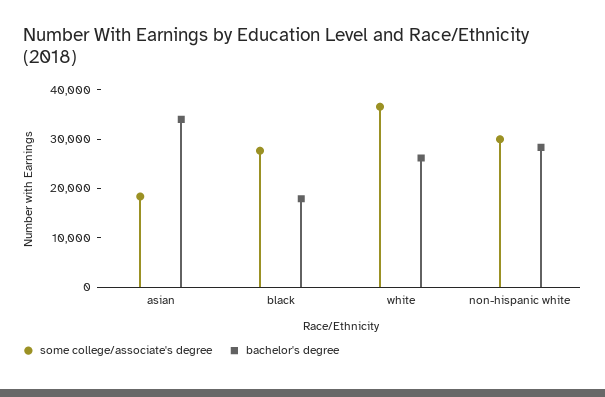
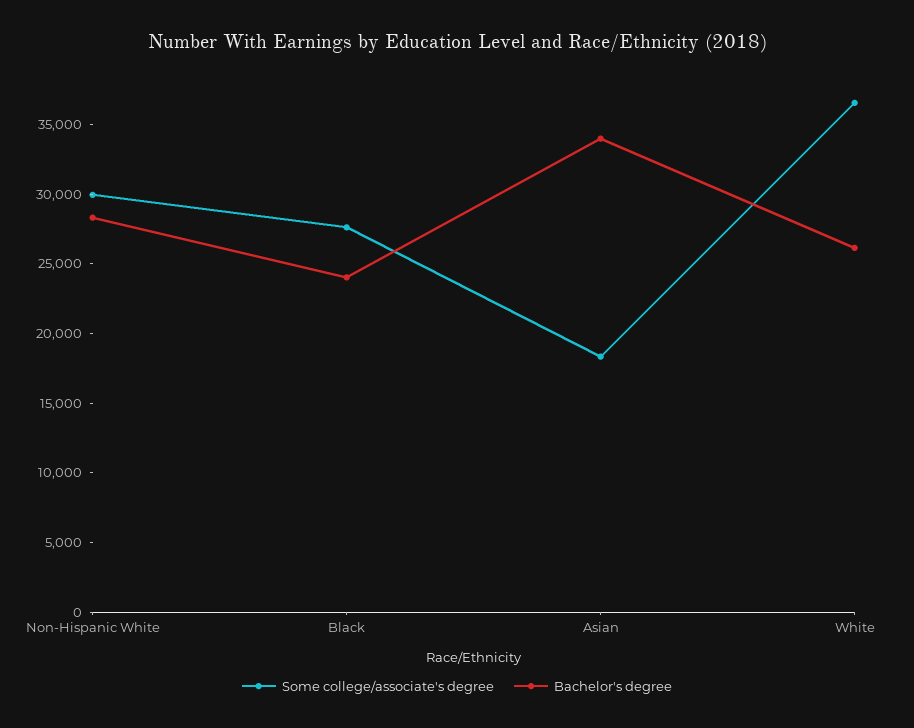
  {
    "some college/associate's degree": {
      "asian": 18000,
      "black": 28000,
      "white": 37000,
      "non-hispanic white": 30000
    },
    "bachelor's degree": {
      "asian": 34000,
-     "black": 18000,
+     "black": 24000,
      "white": 26000,
      "non-hispanic white": 28000
    }
  }

